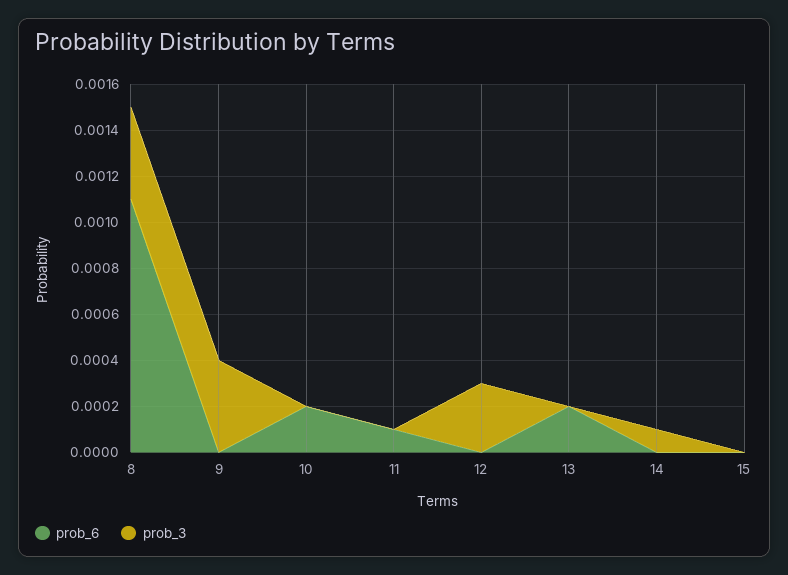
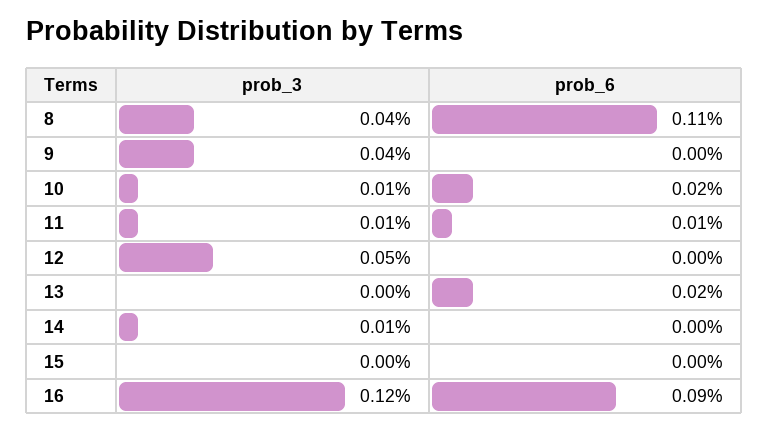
  {
    "prob_6": {
      "8": 0.0011,
      "9": 0,
      "10": 0.0002,
      "11": 0.0001,
      "12": 0,
      "13": 0.0002,
      "14": 0,
-     "15": 0
+     "15": 0,
+     "16": 0.0009
    },
    "prob_3": {
      "8": 0.0004,
      "9": 0.0004,
-     "10": 0,
+     "10": 0.0001,
-     "11": 0,
+     "11": 0.0001,
-     "12": 0.0003,
+     "12": 0.0005,
      "13": 0,
      "14": 0.0001,
-     "15": 0
+     "15": 0,
+     "16": 0.0012
    }
  }

